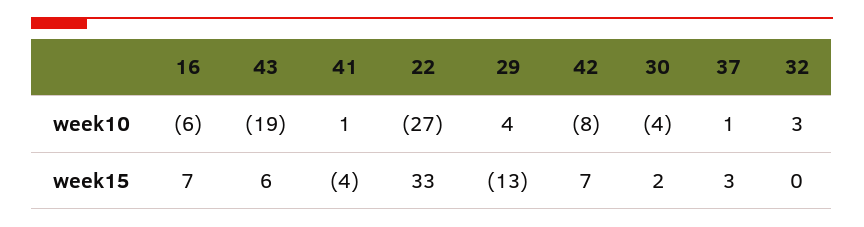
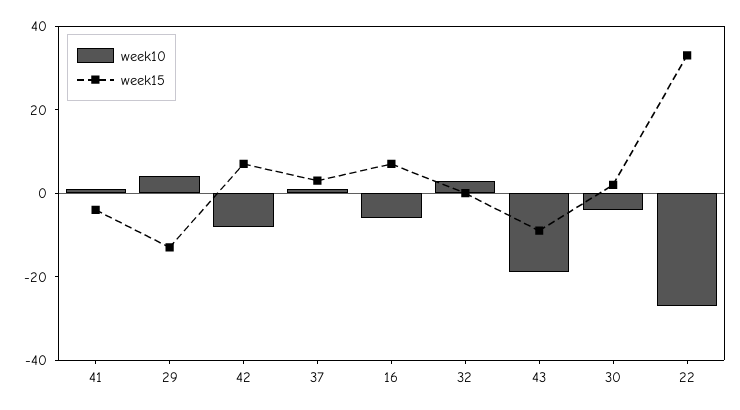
  {
    "week10": {
      "16": -6,
      "43": -19,
      "41": 1,
      "22": -27,
      "29": 4,
      "42": -8,
      "30": -4,
      "37": 1,
      "32": 3
    },
    "week15": {
      "16": 7,
-     "43": 6,
+     "43": -10,
      "41": -4,
      "22": 33,
      "29": -13,
      "42": 7,
      "30": 2,
      "37": 3,
      "32": 0
    }
  }

